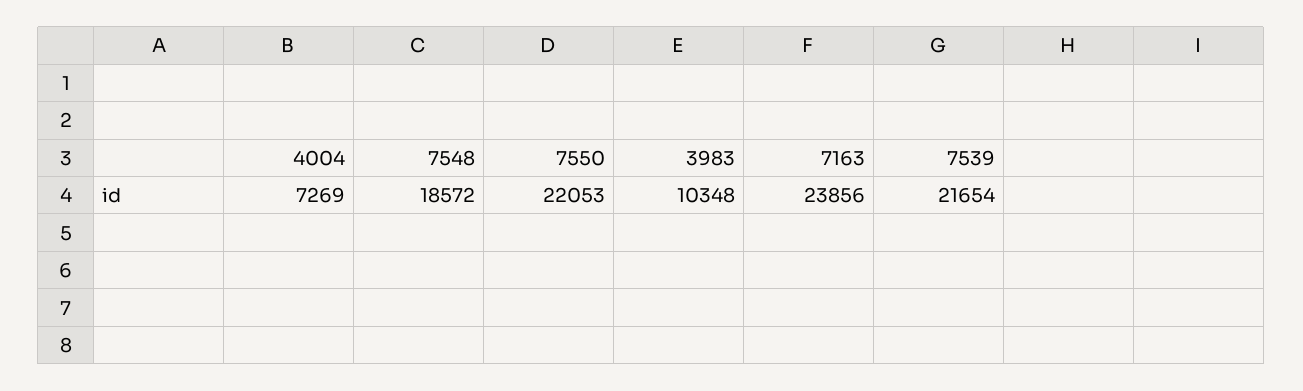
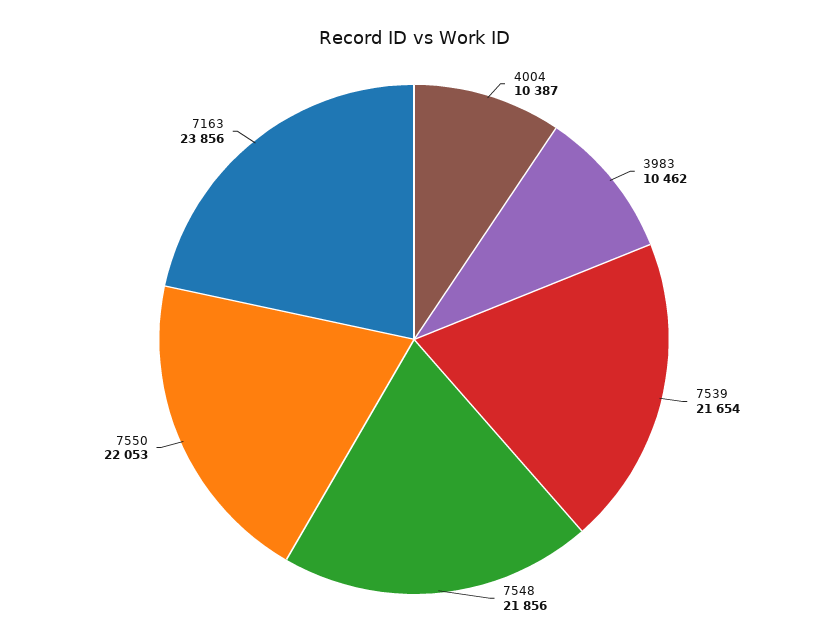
  {
-   "4004": 7269,
+   "4004": 10387,
-   "7548": 18572,
+   "7548": 21856,
    "7550": 22053,
-   "3983": 10348,
+   "3983": 10462,
    "7163": 23856,
    "7539": 21654
  }

